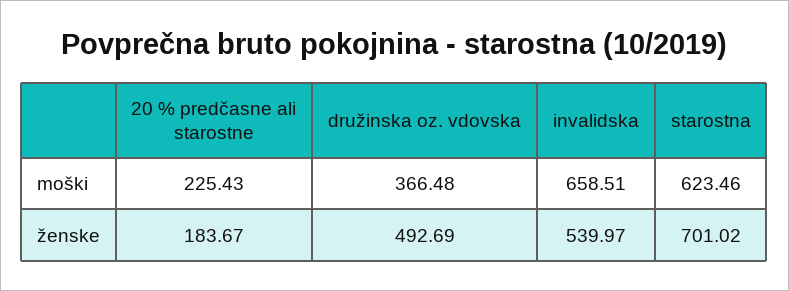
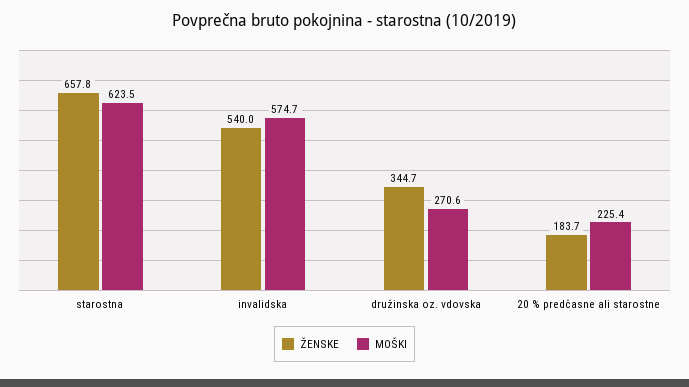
  {
    "moški": {
      "20 % predčasne ali starostne": 225.43,
-     "družinska oz. vdovska": 366.48,
+     "družinska oz. vdovska": 270.6,
-     "invalidska": 658.51,
+     "invalidska": 574.7,
      "starostna": 623.46
    },
    "ženske": {
      "20 % predčasne ali starostne": 183.67,
-     "družinska oz. vdovska": 492.69,
+     "družinska oz. vdovska": 344.7,
      "invalidska": 539.97,
-     "starostna": 701.02
+     "starostna": 657.8
    }
  }

